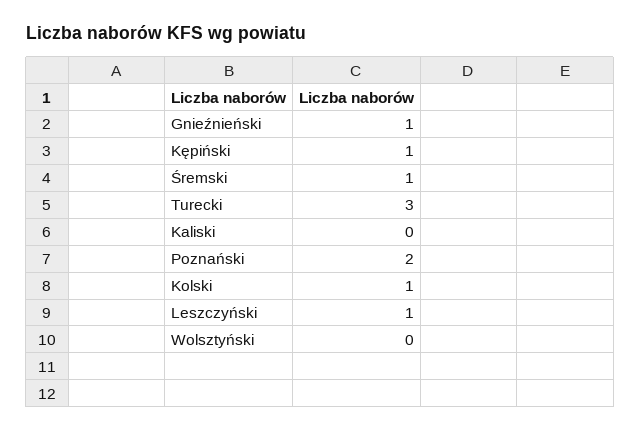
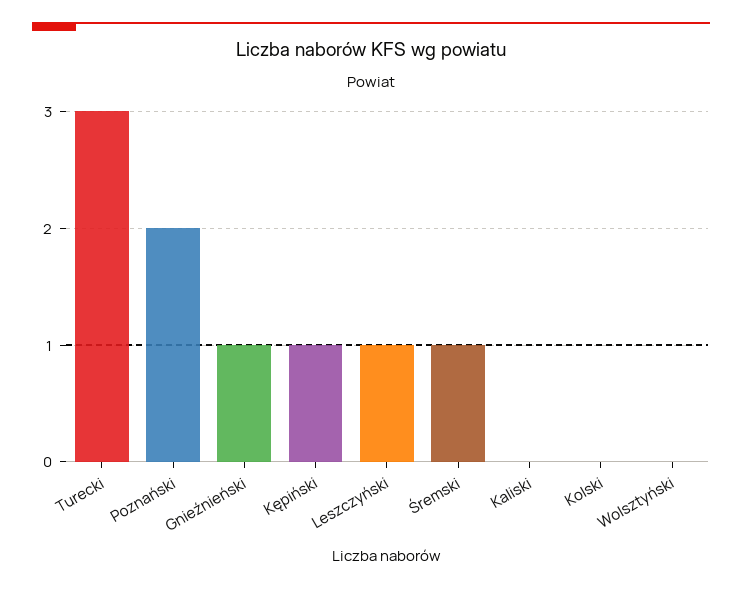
  {
    "Gnieźnieński": 1,
    "Kępiński": 1,
    "Śremski": 1,
    "Turecki": 3,
    "Kaliski": 0,
    "Poznański": 2,
-   "Kolski": 1,
+   "Kolski": 0,
    "Leszczyński": 1,
    "Wolsztyński": 0
  }

